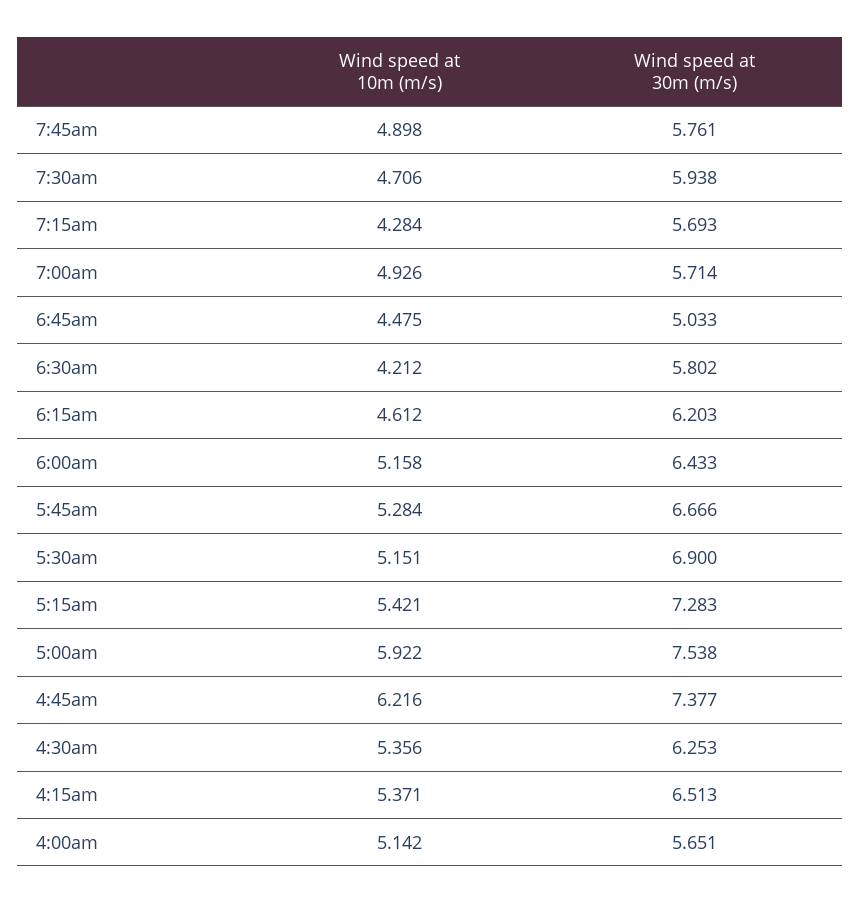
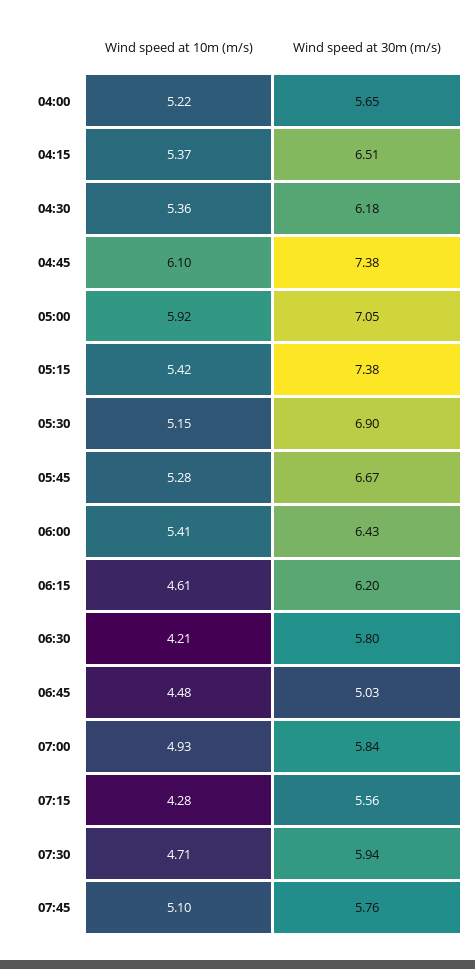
  {
    "Wind speed at 10m (m/s)": {
-     "7:45am": 4.898,
+     "7:45am": 5.1,
      "7:30am": 4.706,
      "7:15am": 4.284,
      "7:00am": 4.926,
      "6:45am": 4.475,
      "6:30am": 4.212,
      "6:15am": 4.612,
-     "6:00am": 5.158,
+     "6:00am": 5.41,
      "5:45am": 5.284,
      "5:30am": 5.151,
      "5:15am": 5.421,
      "5:00am": 5.922,
-     "4:45am": 6.216,
+     "4:45am": 6.1,
      "4:30am": 5.356,
      "4:15am": 5.371,
-     "4:00am": 5.142
+     "4:00am": 5.22
    },
    "Wind speed at 30m (m/s)": {
      "7:45am": 5.761,
      "7:30am": 5.938,
-     "7:15am": 5.693,
+     "7:15am": 5.56,
-     "7:00am": 5.714,
+     "7:00am": 5.84,
      "6:45am": 5.033,
      "6:30am": 5.802,
      "6:15am": 6.203,
      "6:00am": 6.433,
      "5:45am": 6.666,
      "5:30am": 6.9,
-     "5:15am": 7.283,
+     "5:15am": 7.38,
-     "5:00am": 7.538,
+     "5:00am": 7.05,
      "4:45am": 7.377,
-     "4:30am": 6.253,
+     "4:30am": 6.18,
      "4:15am": 6.513,
      "4:00am": 5.651
    }
  }

